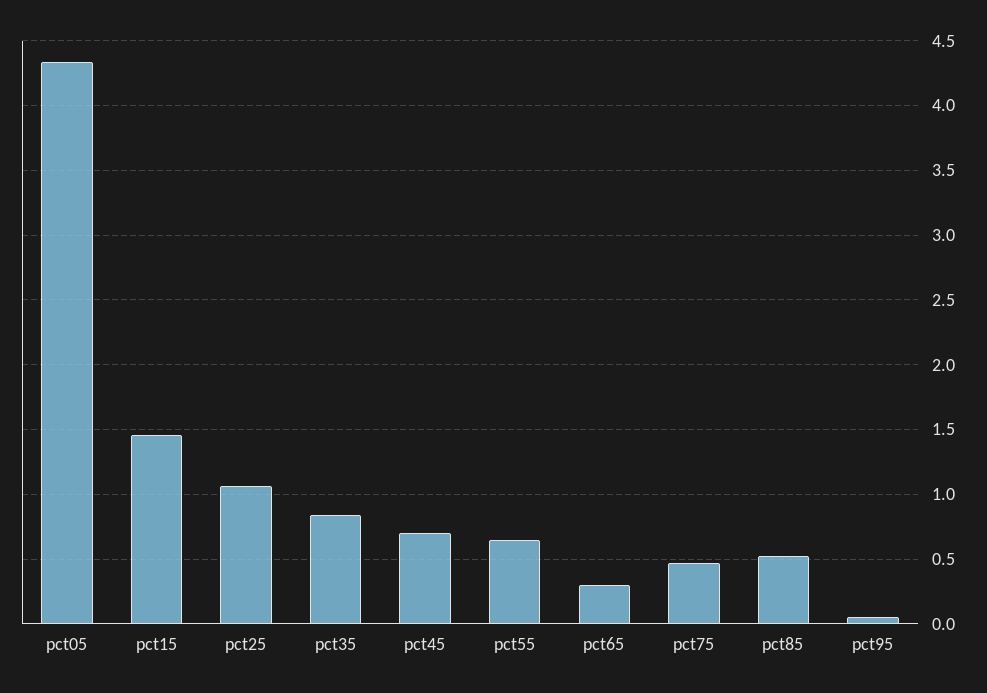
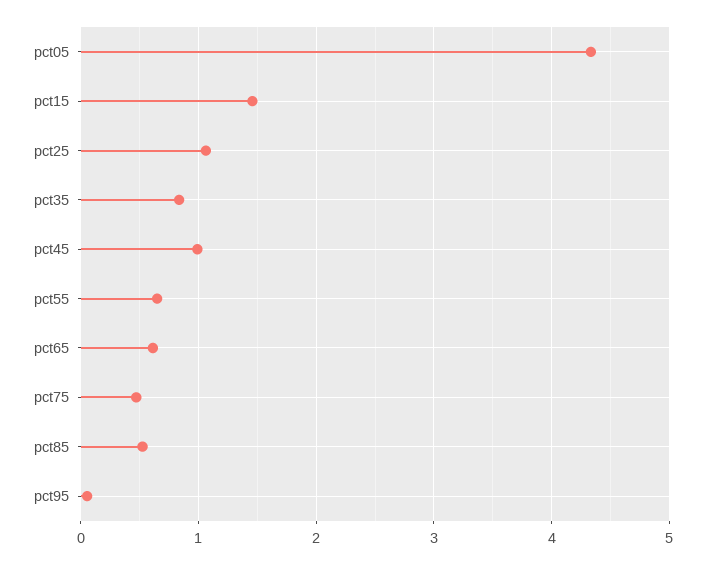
  {
    "pct05": 4.35,
    "pct15": 1.45,
    "pct25": 1.05,
    "pct35": 0.85,
-   "pct45": 0.7,
+   "pct45": 1,
    "pct55": 0.65,
-   "pct65": 0.3,
+   "pct65": 0.6,
    "pct75": 0.45,
    "pct85": 0.55,
    "pct95": 0.05
  }

